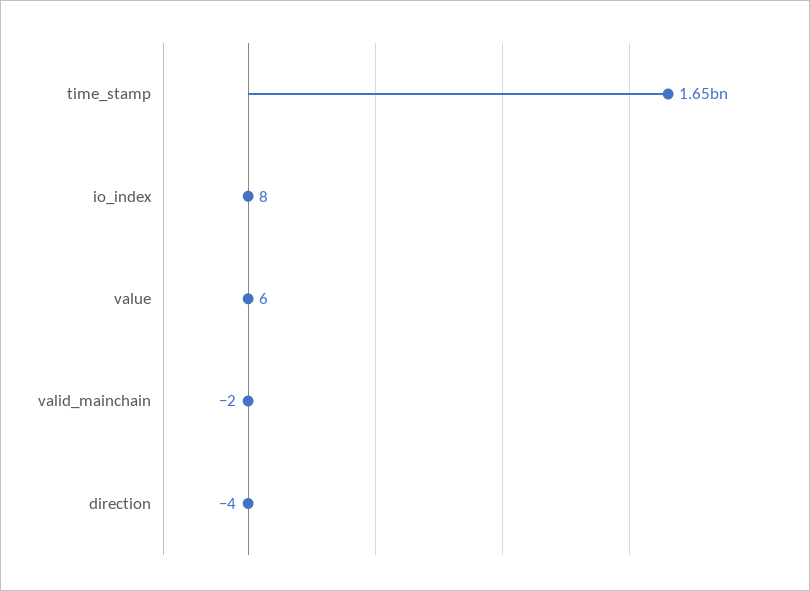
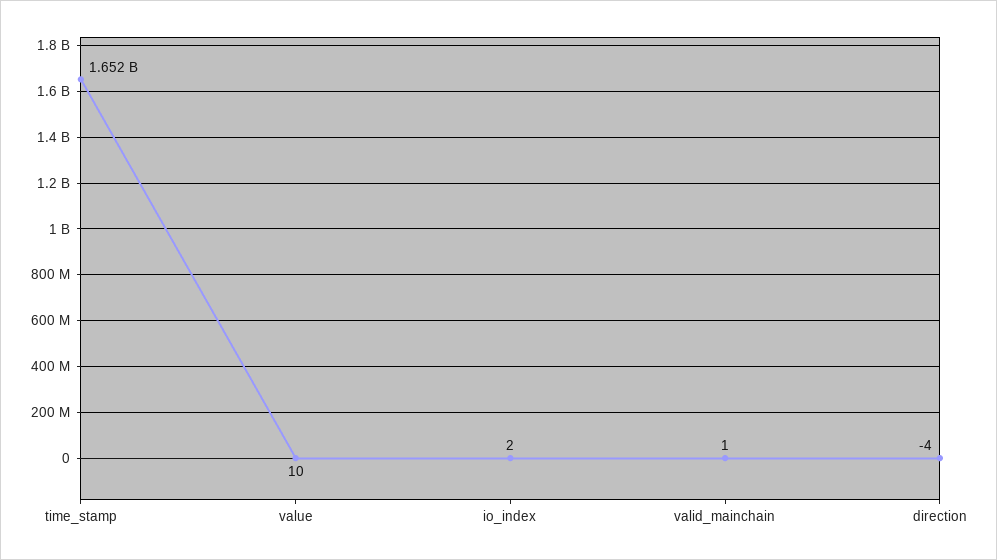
  {
    "time_stamp": 1652000000,
-   "io_index": 8,
+   "io_index": 2,
-   "value": 6,
+   "value": 10,
-   "valid_mainchain": -2,
+   "valid_mainchain": 1,
    "direction": -4
  }

